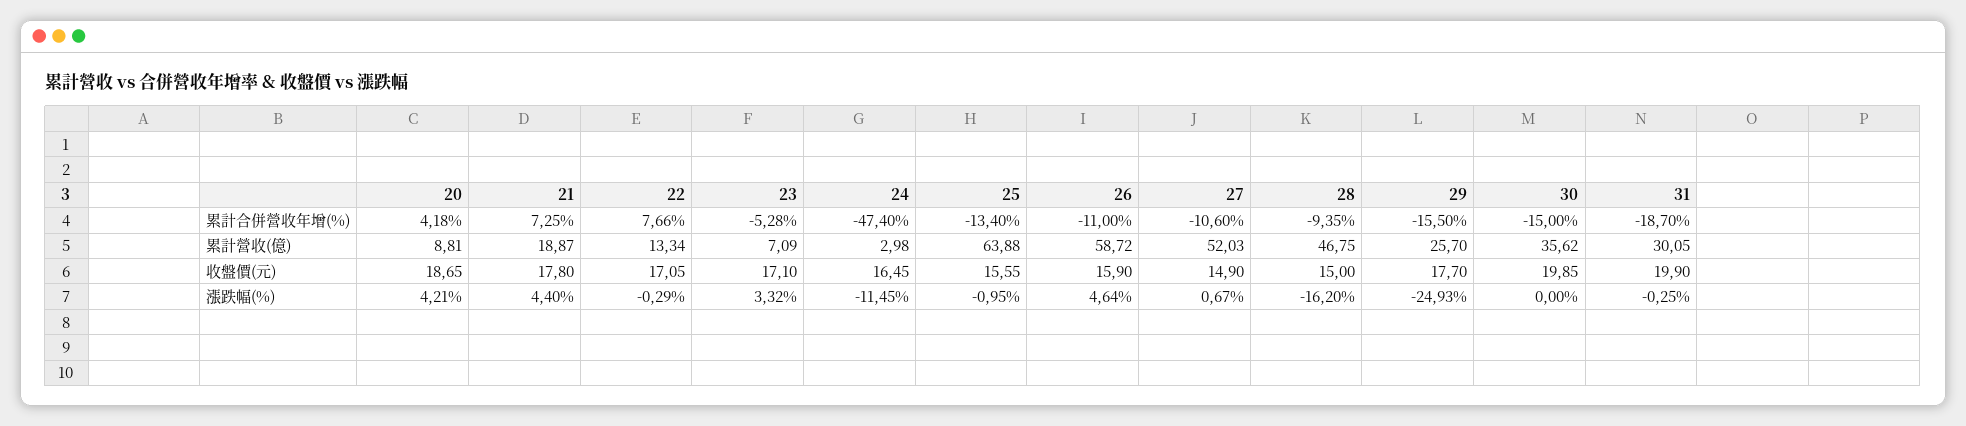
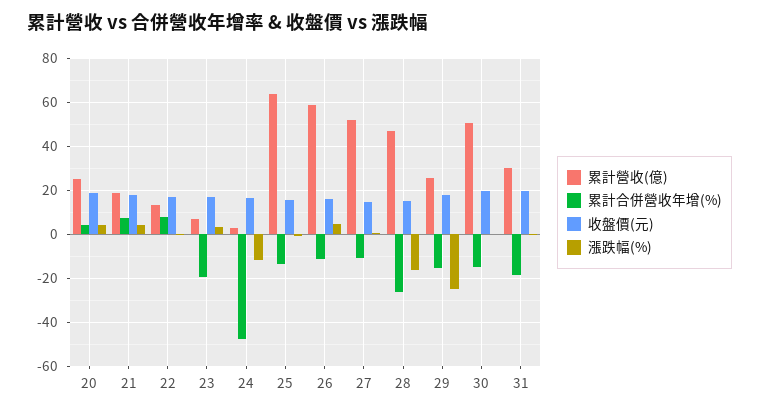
  {
    "累計合併營收年增(%)": {
      "20": 4.18,
      "21": 7.25,
      "22": 7.66,
-     "23": -5.28,
+     "23": -20,
      "24": -47.4,
      "25": -13.4,
      "26": -11,
      "27": -10.6,
-     "28": -9.35,
+     "28": -25,
      "29": -15.5,
      "30": -15,
      "31": -18.7
    },
    "累計營收(億)": {
-     "20": 8.81,
+     "20": 25,
      "21": 18.87,
      "22": 13.34,
      "23": 7.09,
      "24": 2.98,
      "25": 63.88,
      "26": 58.72,
      "27": 52.03,
      "28": 46.75,
      "29": 25.7,
-     "30": 35.62,
+     "30": 50,
      "31": 30.05
    },
    "收盤價(元)": {
      "20": 18.65,
      "21": 17.8,
      "22": 17.05,
      "23": 17.1,
      "24": 16.45,
      "25": 15.55,
      "26": 15.9,
      "27": 14.9,
      "28": 15,
      "29": 17.7,
      "30": 19.85,
      "31": 19.9
    },
    "漲跌幅(%)": {
      "20": 4.21,
      "21": 4.4,
      "22": -0.29,
      "23": 3.32,
      "24": -11.45,
      "25": -0.95,
      "26": 4.64,
      "27": 0.67,
      "28": -16.2,
      "29": -24.93,
      "30": 0,
      "31": -0.25
    }
  }

